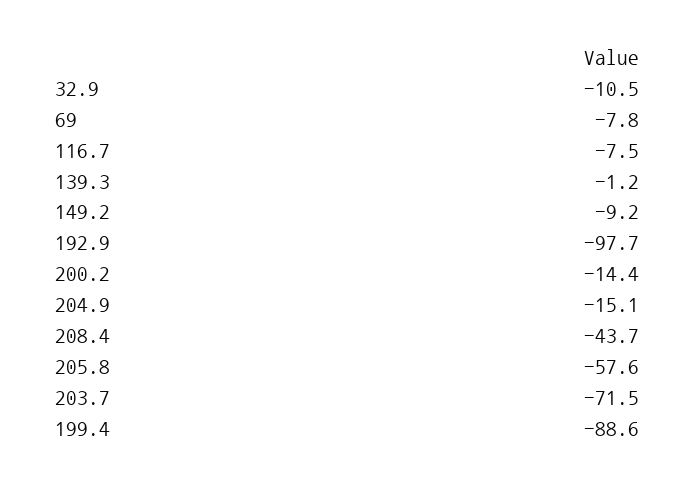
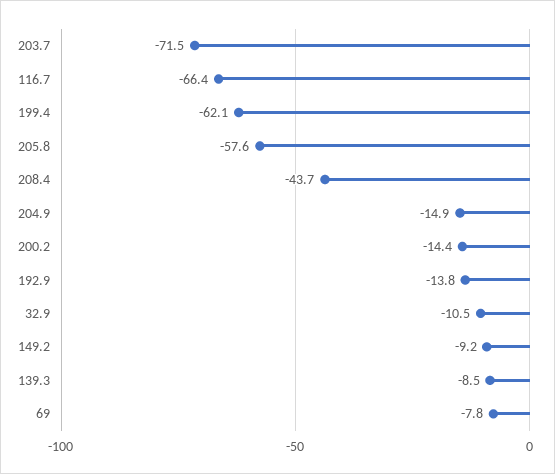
  {
    "32.9": -10.5,
    "69": -7.8,
-   "116.7": -7.5,
+   "116.7": -66.4,
-   "139.3": -1.2,
+   "139.3": -8.5,
    "149.2": -9.2,
-   "192.9": -97.7,
+   "192.9": -13.8,
    "200.2": -14.4,
-   "204.9": -15.1,
+   "204.9": -14.9,
    "208.4": -43.7,
    "205.8": -57.6,
    "203.7": -71.5,
-   "199.4": -88.6
+   "199.4": -62.1
  }

